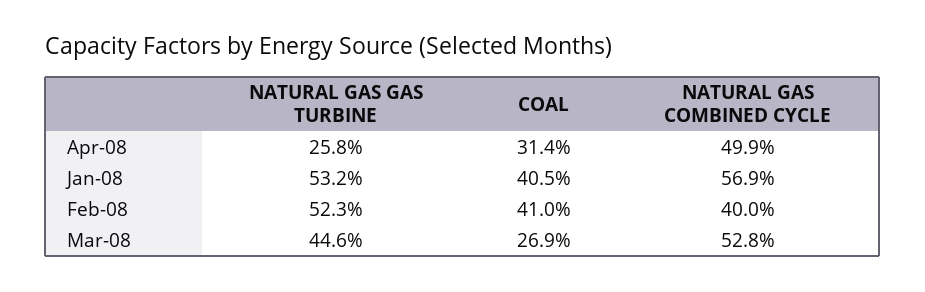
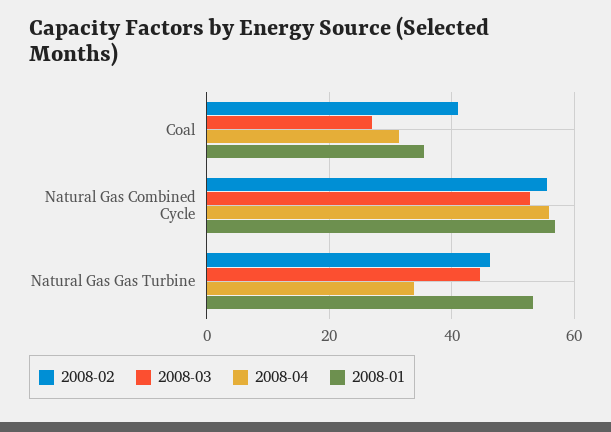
  {
    "Apr-08": {
-     "NATURAL GAS GAS TURBINE": 25.8,
+     "NATURAL GAS GAS TURBINE": 34,
      "COAL": 31.4,
-     "NATURAL GAS COMBINED CYCLE": 49.9
+     "NATURAL GAS COMBINED CYCLE": 56
    },
    "Jan-08": {
      "NATURAL GAS GAS TURBINE": 53.2,
-     "COAL": 40.5,
+     "COAL": 36,
      "NATURAL GAS COMBINED CYCLE": 56.9
    },
    "Feb-08": {
-     "NATURAL GAS GAS TURBINE": 52.3,
+     "NATURAL GAS GAS TURBINE": 46,
      "COAL": 41,
-     "NATURAL GAS COMBINED CYCLE": 40
+     "NATURAL GAS COMBINED CYCLE": 56
    },
    "Mar-08": {
      "NATURAL GAS GAS TURBINE": 44.6,
      "COAL": 26.9,
      "NATURAL GAS COMBINED CYCLE": 52.8
    }
  }

